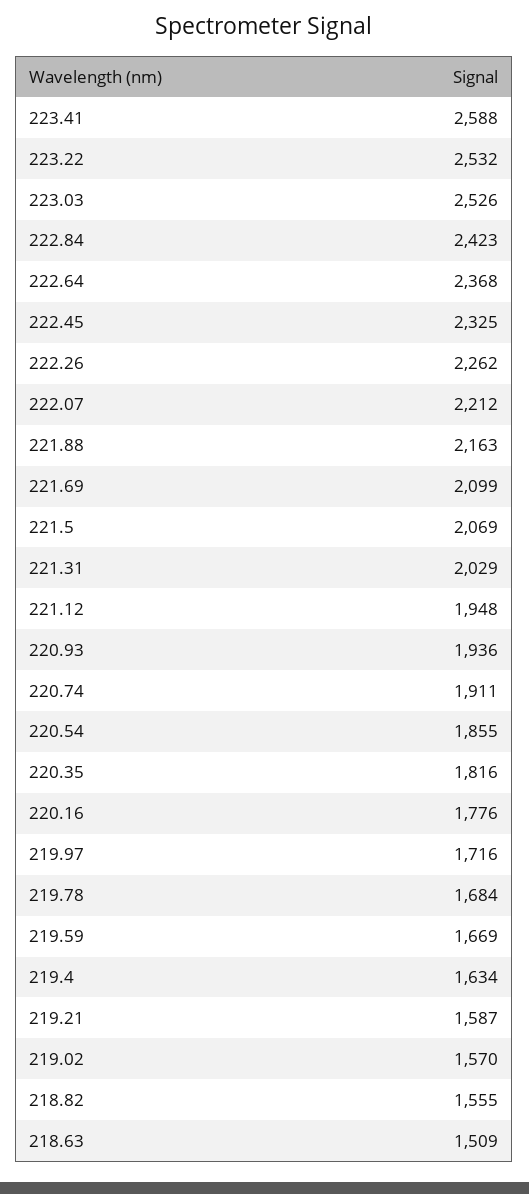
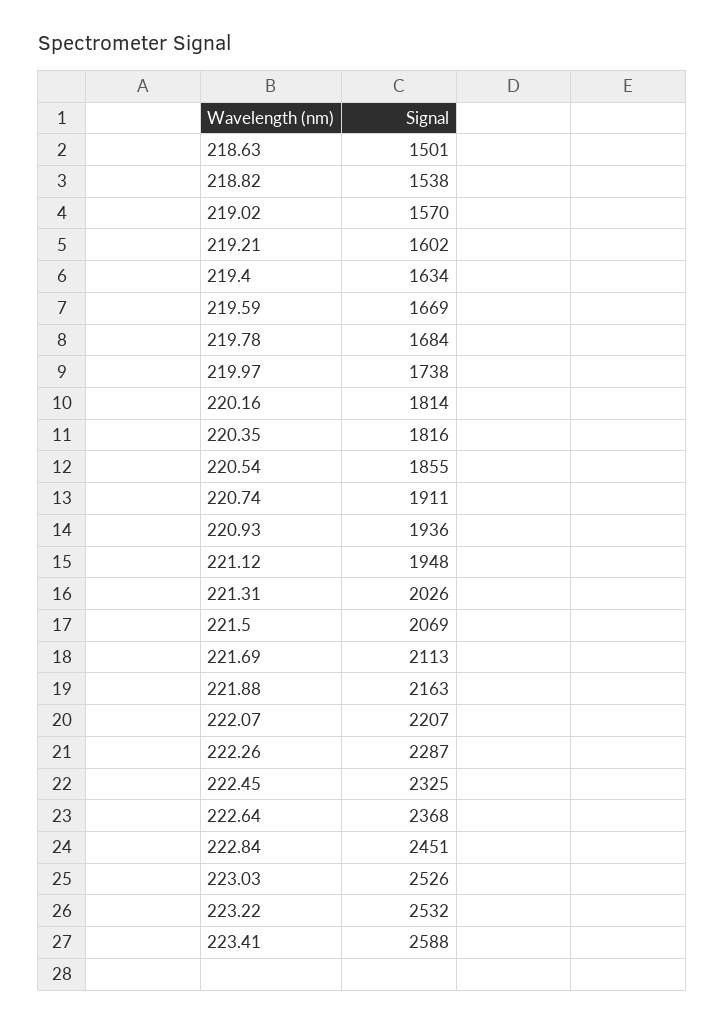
  {
    "223.41": 2588,
    "223.22": 2532,
    "223.03": 2526,
-   "222.84": 2423,
+   "222.84": 2451,
    "222.64": 2368,
    "222.45": 2325,
-   "222.26": 2262,
+   "222.26": 2287,
-   "222.07": 2212,
+   "222.07": 2207,
    "221.88": 2163,
-   "221.69": 2099,
+   "221.69": 2113,
    "221.5": 2069,
-   "221.31": 2029,
+   "221.31": 2026,
    "221.12": 1948,
    "220.93": 1936,
    "220.74": 1911,
    "220.54": 1855,
    "220.35": 1816,
-   "220.16": 1776,
+   "220.16": 1814,
-   "219.97": 1716,
+   "219.97": 1738,
    "219.78": 1684,
    "219.59": 1669,
    "219.4": 1634,
-   "219.21": 1587,
+   "219.21": 1602,
    "219.02": 1570,
-   "218.82": 1555,
+   "218.82": 1538,
-   "218.63": 1509
+   "218.63": 1501
  }

